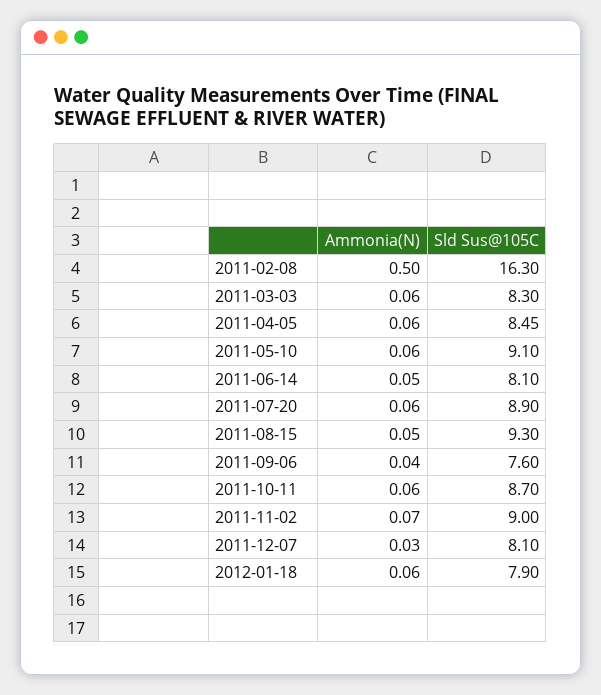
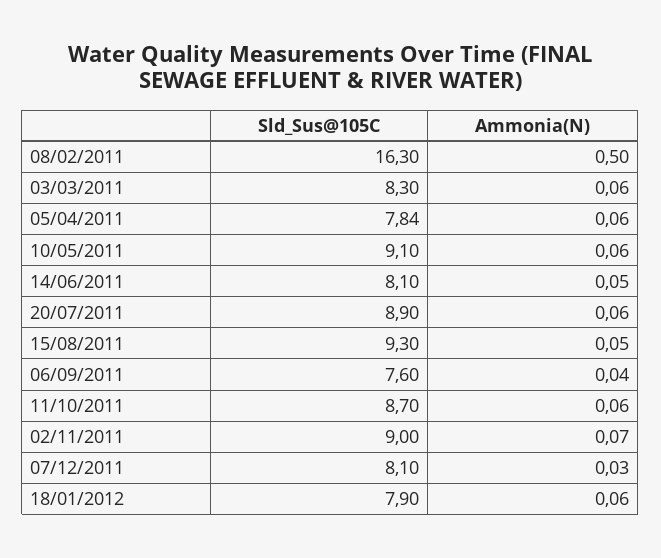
  {
    "Ammonia(N)": {
      "2011-02-08": 0.5,
      "2011-03-03": 0.06,
      "2011-04-05": 0.06,
      "2011-05-10": 0.06,
      "2011-06-14": 0.05,
      "2011-07-20": 0.06,
      "2011-08-15": 0.05,
      "2011-09-06": 0.04,
      "2011-10-11": 0.06,
      "2011-11-02": 0.07,
      "2011-12-07": 0.03,
      "2012-01-18": 0.06
    },
    "Sld Sus@105C": {
      "2011-02-08": 16.3,
      "2011-03-03": 8.3,
-     "2011-04-05": 8.45,
+     "2011-04-05": 7.84,
      "2011-05-10": 9.1,
      "2011-06-14": 8.1,
      "2011-07-20": 8.9,
      "2011-08-15": 9.3,
      "2011-09-06": 7.6,
      "2011-10-11": 8.7,
      "2011-11-02": 9,
      "2011-12-07": 8.1,
      "2012-01-18": 7.9
    }
  }

